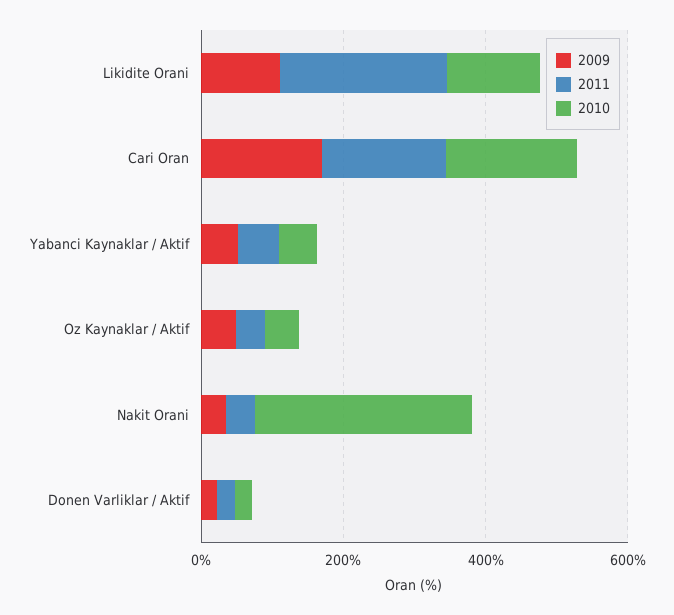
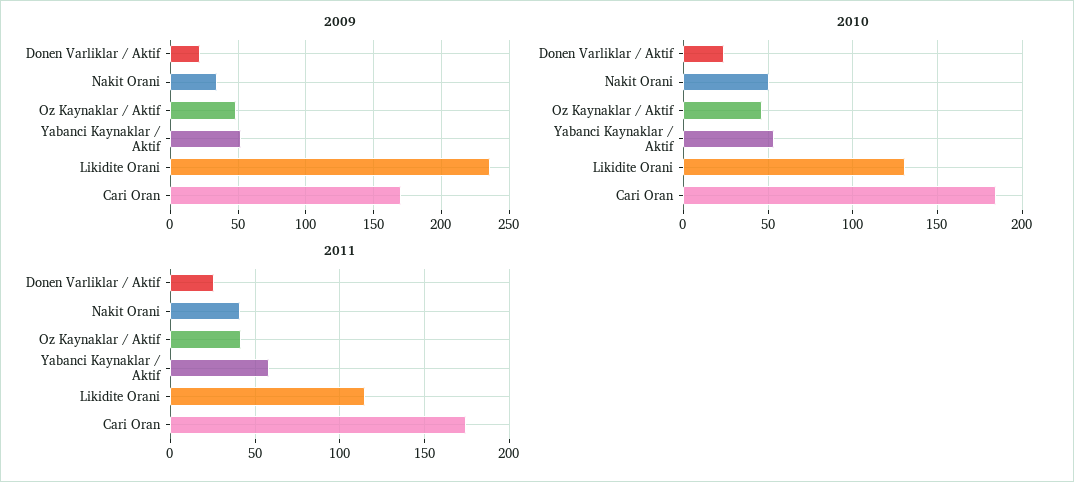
  {
    "2009": {
-     "Likidite Orani": 100,
+     "Likidite Orani": 235,
      "Cari Oran": 170,
      "Yabanci Kaynaklar / Aktif": 50,
      "Oz Kaynaklar / Aktif": 50,
      "Nakit Orani": 35,
      "Donen Varliklar / Aktif": 20
    },
    "2011": {
-     "Likidite Orani": 250,
+     "Likidite Orani": 115,
      "Cari Oran": 175,
      "Yabanci Kaynaklar / Aktif": 60,
      "Oz Kaynaklar / Aktif": 40,
      "Nakit Orani": 40,
      "Donen Varliklar / Aktif": 25
    },
    "2010": {
      "Likidite Orani": 130,
      "Cari Oran": 185,
      "Yabanci Kaynaklar / Aktif": 55,
      "Oz Kaynaklar / Aktif": 45,
-     "Nakit Orani": 300,
+     "Nakit Orani": 50,
      "Donen Varliklar / Aktif": 25
    }
  }

